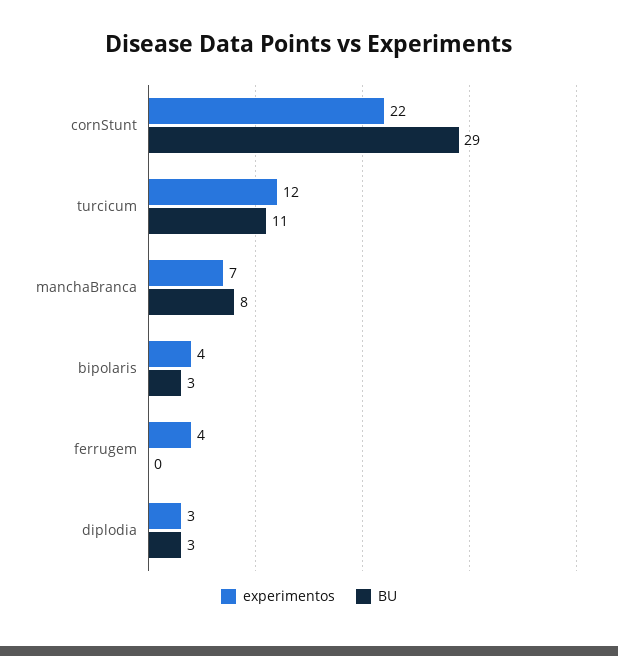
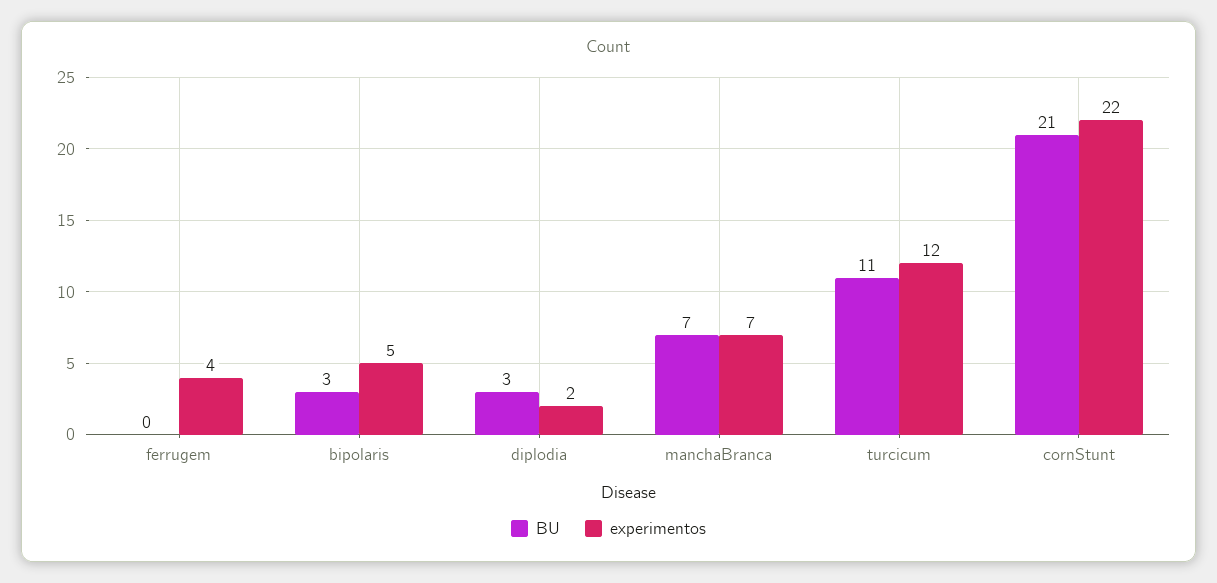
  {
    "experimentos": {
      "cornStunt": 22,
      "turcicum": 12,
      "manchaBranca": 7,
-     "bipolaris": 4,
+     "bipolaris": 5,
      "ferrugem": 4,
-     "diplodia": 3
+     "diplodia": 2
    },
    "BU": {
-     "cornStunt": 29,
+     "cornStunt": 21,
      "turcicum": 11,
-     "manchaBranca": 8,
+     "manchaBranca": 7,
      "bipolaris": 3,
      "ferrugem": 0,
      "diplodia": 3
    }
  }

